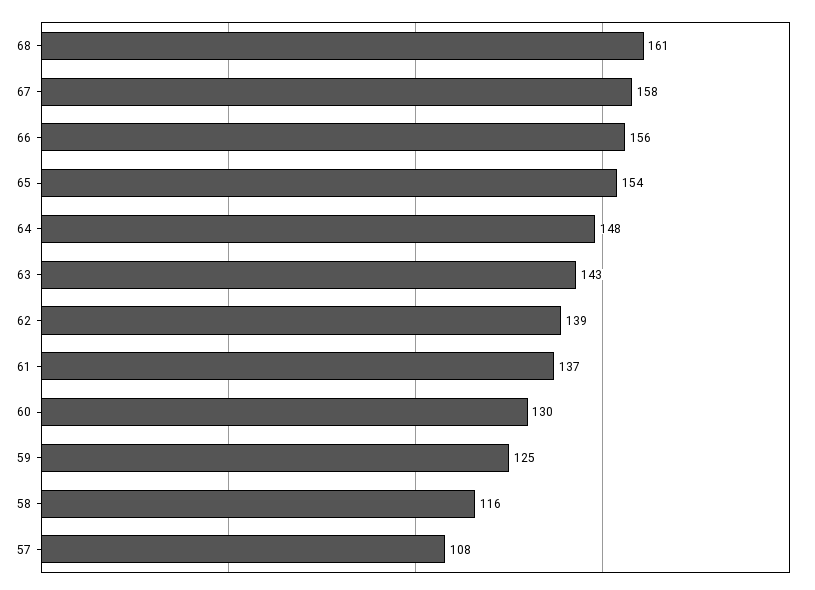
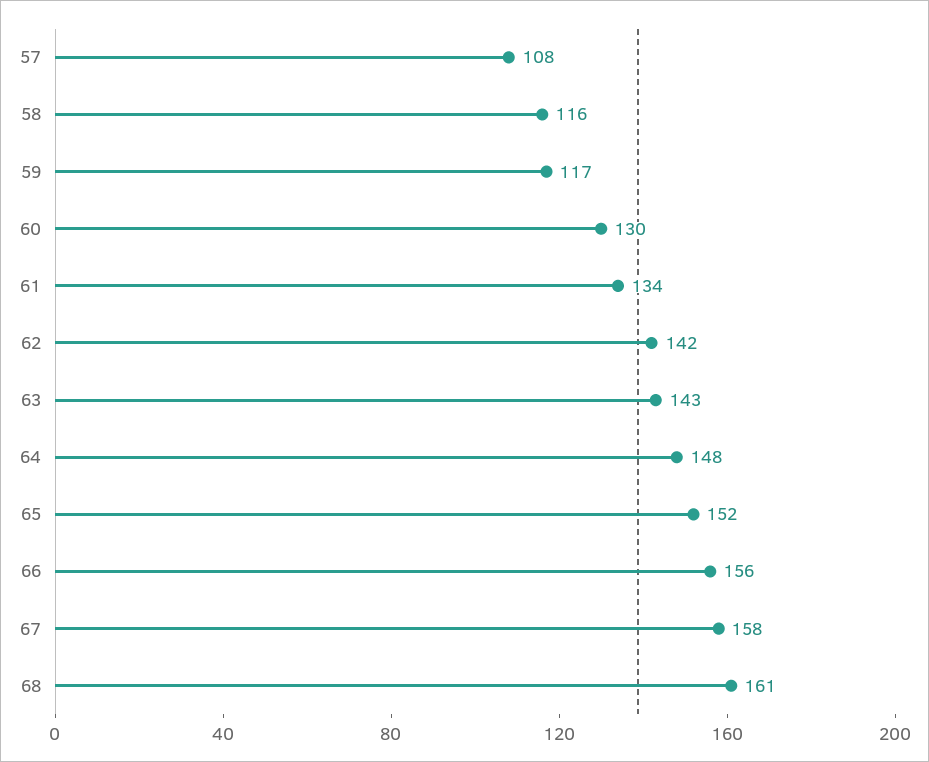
  {
    "68": 161,
    "67": 158,
    "66": 156,
-   "65": 154,
+   "65": 152,
    "64": 148,
    "63": 143,
-   "62": 139,
+   "62": 142,
-   "61": 137,
+   "61": 134,
    "60": 130,
-   "59": 125,
+   "59": 117,
    "58": 116,
    "57": 108
  }

